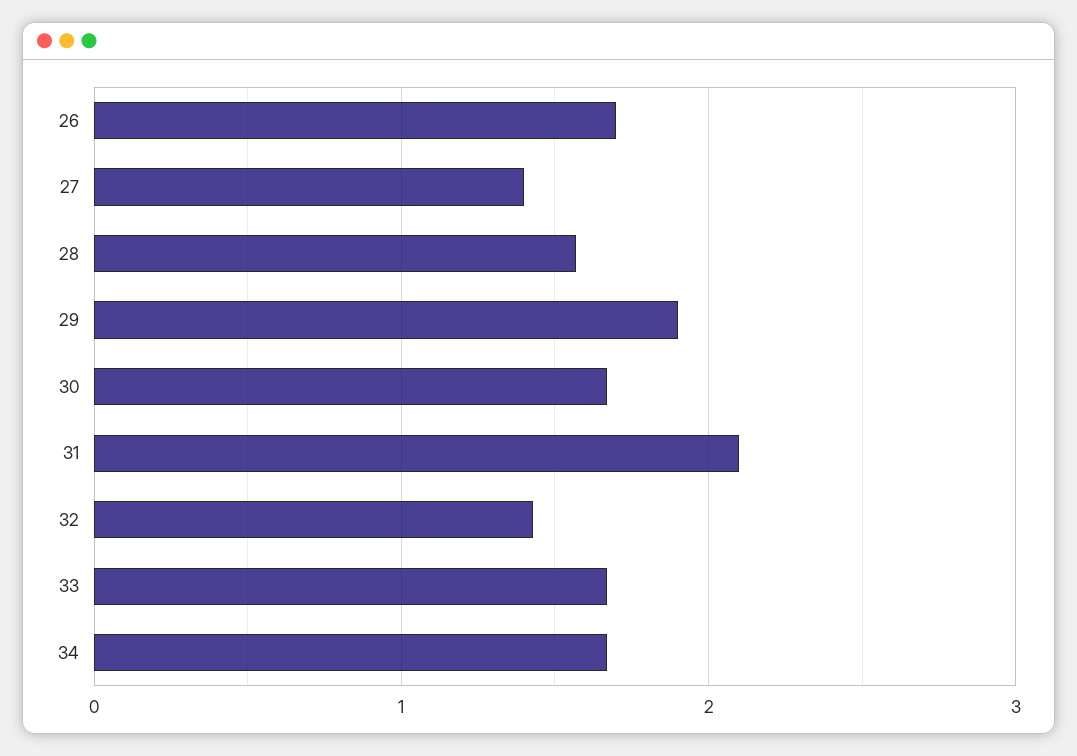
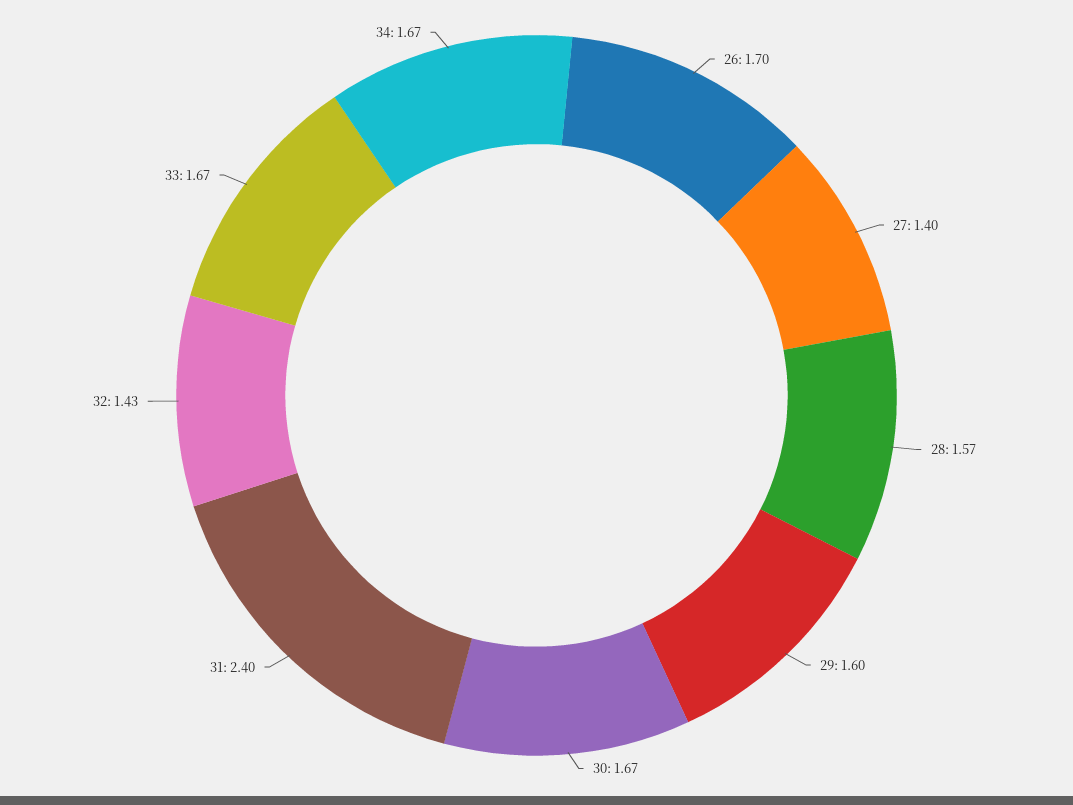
  {
    "26": 1.7,
    "27": 1.4,
    "28": 1.57,
-   "29": 1.9,
+   "29": 1.6,
    "30": 1.67,
-   "31": 2.1,
+   "31": 2.4,
    "32": 1.43,
    "33": 1.67,
    "34": 1.67
  }

